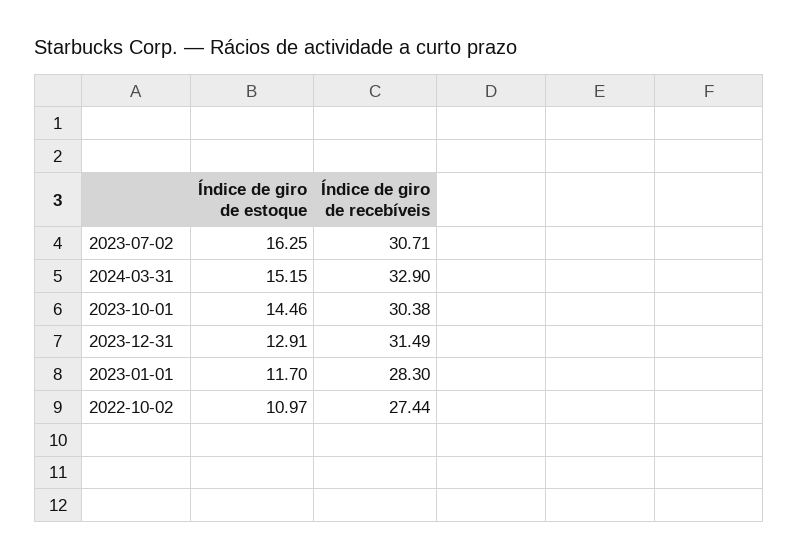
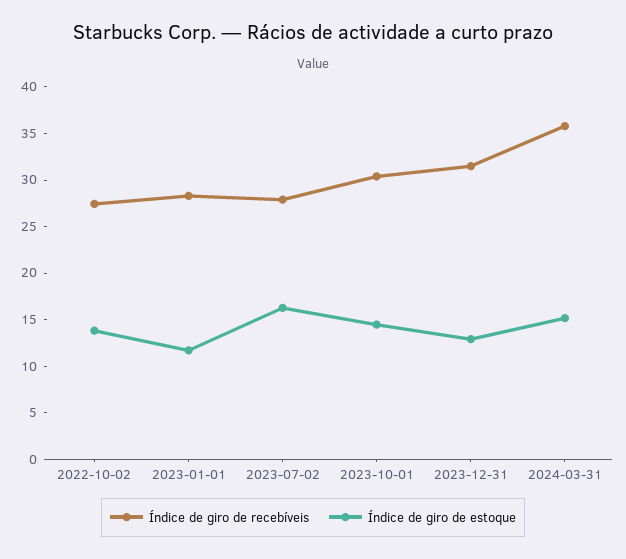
  {
    "Índice de giro de estoque": {
      "2023-07-02": 16.25,
      "2024-03-31": 15.15,
      "2023-10-01": 14.46,
      "2023-12-31": 12.91,
      "2023-01-01": 11.7,
-     "2022-10-02": 10.97
+     "2022-10-02": 14
    },
    "Índice de giro de recebíveis": {
-     "2023-07-02": 30.71,
+     "2023-07-02": 28,
-     "2024-03-31": 32.9,
+     "2024-03-31": 36,
      "2023-10-01": 30.38,
      "2023-12-31": 31.49,
      "2023-01-01": 28.3,
      "2022-10-02": 27.44
    }
  }

